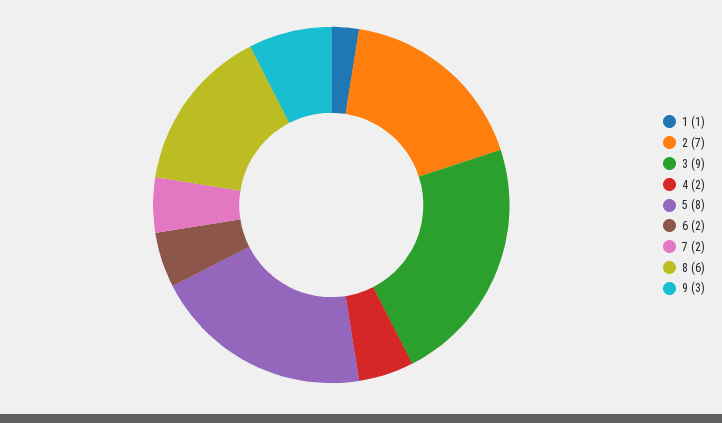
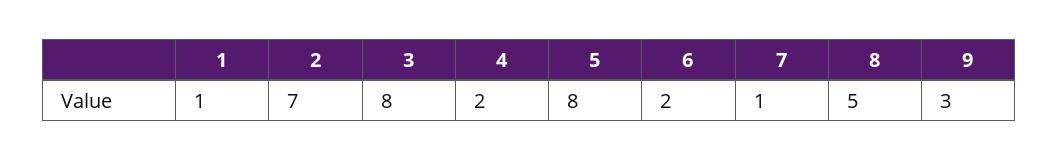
  {
    "1": 1,
    "2": 7,
-   "3": 9,
+   "3": 8,
    "4": 2,
    "5": 8,
    "6": 2,
-   "7": 2,
+   "7": 1,
-   "8": 6,
+   "8": 5,
    "9": 3
  }

